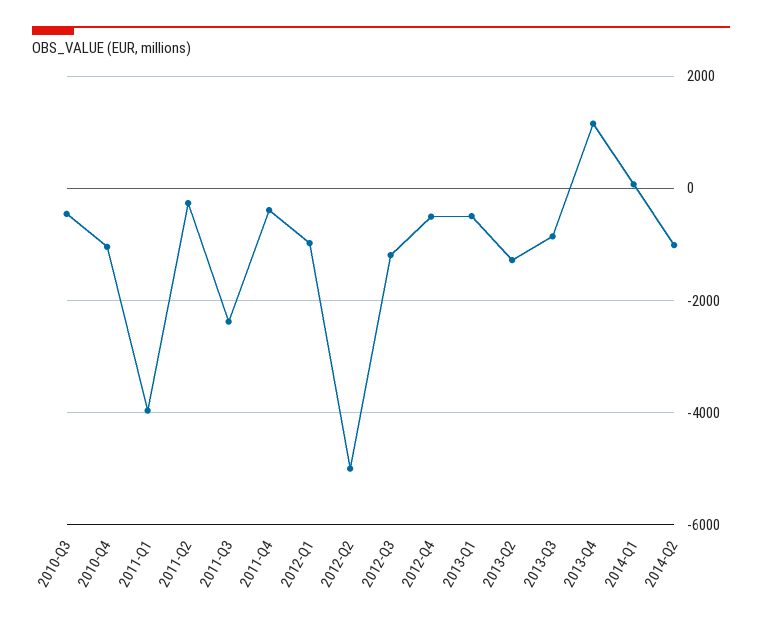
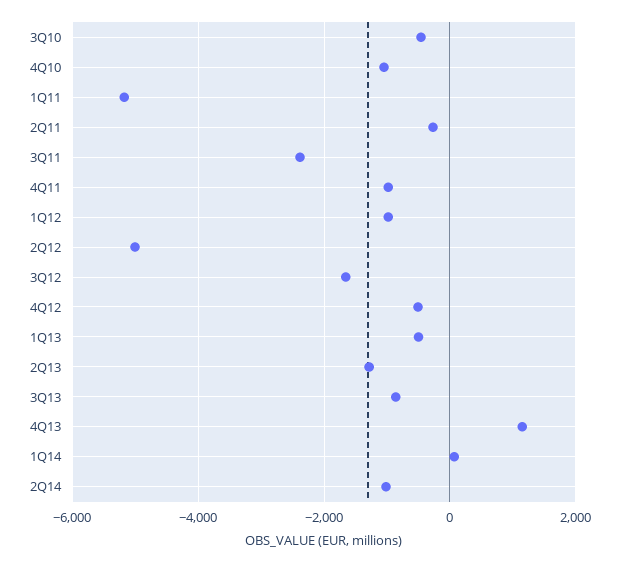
  {
    "2010-Q3": -400,
    "2010-Q4": -1000,
-   "2011-Q1": -4000,
+   "2011-Q1": -5200,
    "2011-Q2": -200,
    "2011-Q3": -2400,
-   "2011-Q4": -400,
+   "2011-Q4": -1000,
    "2012-Q1": -1000,
    "2012-Q2": -5000,
-   "2012-Q3": -1200,
+   "2012-Q3": -1600,
    "2012-Q4": -600,
    "2013-Q1": -600,
    "2013-Q2": -1200,
    "2013-Q3": -800,
    "2013-Q4": 1200,
    "2014-Q1": 0,
    "2014-Q2": -1000
  }

